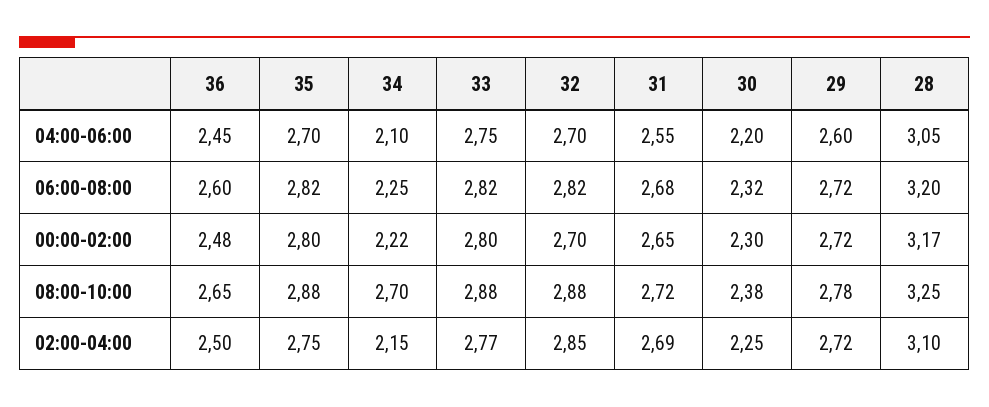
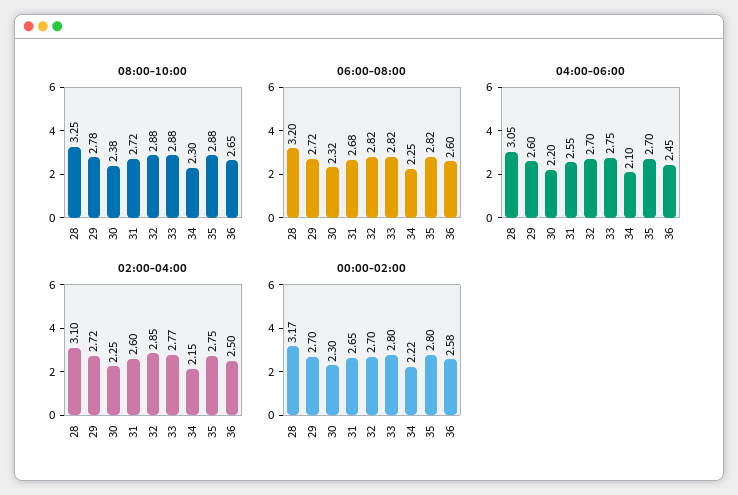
  {
    "04:00-06:00": {
      "36": 2.45,
      "35": 2.7,
      "34": 2.1,
      "33": 2.75,
      "32": 2.7,
      "31": 2.55,
      "30": 2.2,
      "29": 2.6,
      "28": 3.05
    },
    "06:00-08:00": {
      "36": 2.6,
      "35": 2.82,
      "34": 2.25,
      "33": 2.82,
      "32": 2.82,
      "31": 2.68,
      "30": 2.32,
      "29": 2.72,
      "28": 3.2
    },
    "00:00-02:00": {
-     "36": 2.48,
+     "36": 2.58,
      "35": 2.8,
      "34": 2.22,
      "33": 2.8,
      "32": 2.7,
      "31": 2.65,
      "30": 2.3,
-     "29": 2.72,
+     "29": 2.7,
      "28": 3.17
    },
    "08:00-10:00": {
      "36": 2.65,
      "35": 2.88,
-     "34": 2.7,
+     "34": 2.3,
      "33": 2.88,
      "32": 2.88,
      "31": 2.72,
      "30": 2.38,
      "29": 2.78,
      "28": 3.25
    },
    "02:00-04:00": {
      "36": 2.5,
      "35": 2.75,
      "34": 2.15,
      "33": 2.77,
      "32": 2.85,
-     "31": 2.69,
+     "31": 2.6,
      "30": 2.25,
      "29": 2.72,
      "28": 3.1
    }
  }

